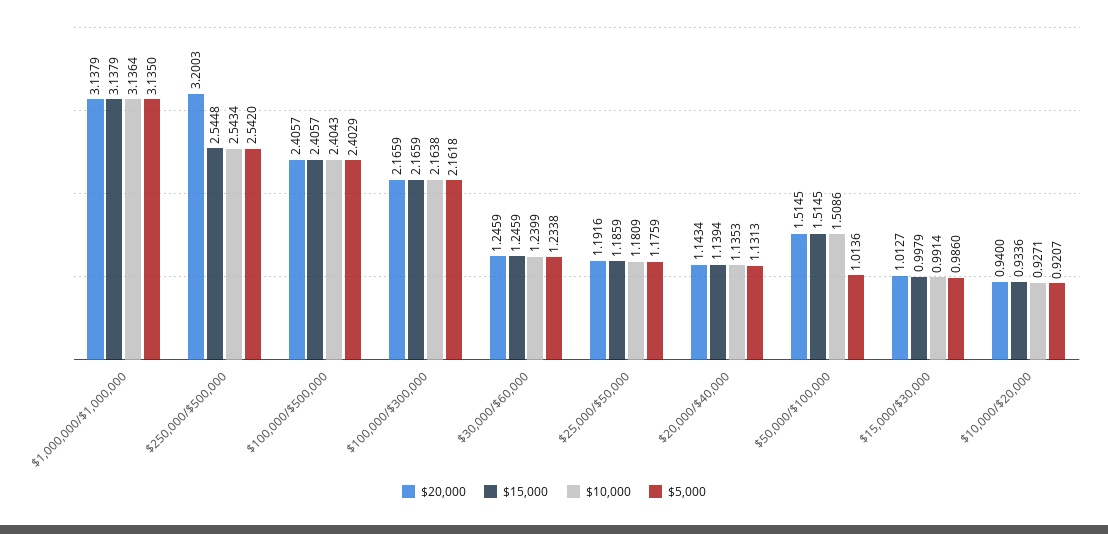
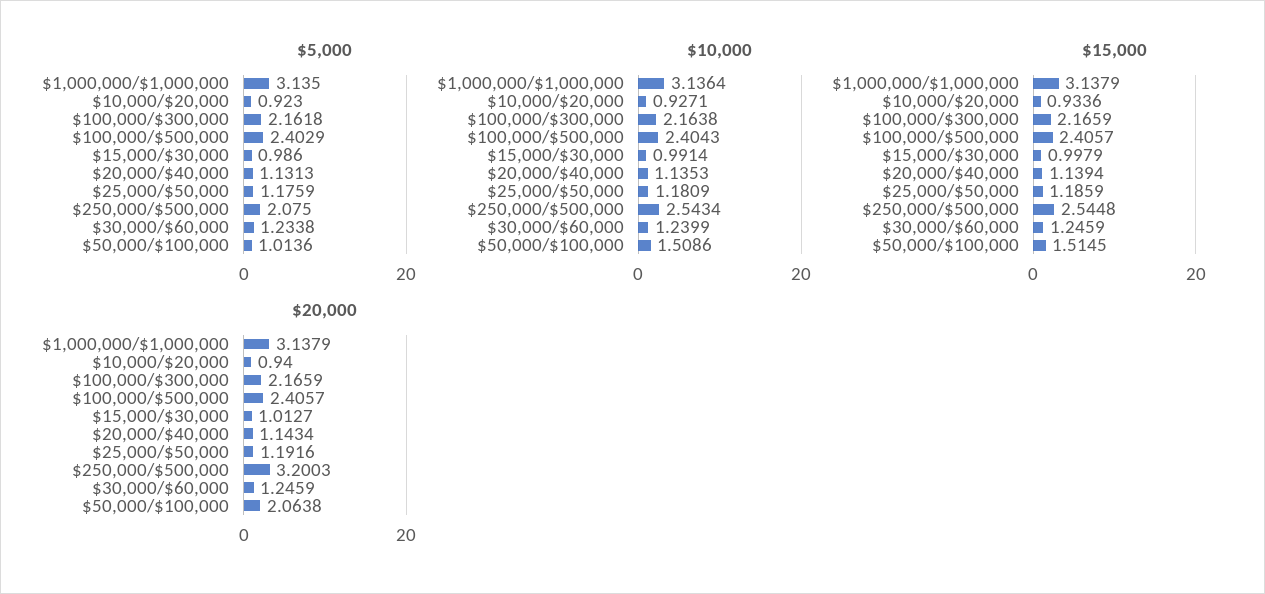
  {
    "$20,000": {
      "$1,000,000/$1,000,000": 3.1379,
      "$250,000/$500,000": 3.2003,
      "$100,000/$500,000": 2.4057,
      "$100,000/$300,000": 2.1659,
      "$30,000/$60,000": 1.2459,
      "$25,000/$50,000": 1.1916,
      "$20,000/$40,000": 1.1434,
-     "$50,000/$100,000": 1.5145,
+     "$50,000/$100,000": 2.0638,
      "$15,000/$30,000": 1.0127,
      "$10,000/$20,000": 0.94
    },
    "$15,000": {
      "$1,000,000/$1,000,000": 3.1379,
      "$250,000/$500,000": 2.5448,
      "$100,000/$500,000": 2.4057,
      "$100,000/$300,000": 2.1659,
      "$30,000/$60,000": 1.2459,
      "$25,000/$50,000": 1.1859,
      "$20,000/$40,000": 1.1394,
      "$50,000/$100,000": 1.5145,
      "$15,000/$30,000": 0.9979,
      "$10,000/$20,000": 0.9336
    },
    "$10,000": {
      "$1,000,000/$1,000,000": 3.1364,
      "$250,000/$500,000": 2.5434,
      "$100,000/$500,000": 2.4043,
      "$100,000/$300,000": 2.1638,
      "$30,000/$60,000": 1.2399,
      "$25,000/$50,000": 1.1809,
      "$20,000/$40,000": 1.1353,
      "$50,000/$100,000": 1.5086,
      "$15,000/$30,000": 0.9914,
      "$10,000/$20,000": 0.9271
    },
    "$5,000": {
      "$1,000,000/$1,000,000": 3.135,
-     "$250,000/$500,000": 2.542,
+     "$250,000/$500,000": 2.075,
      "$100,000/$500,000": 2.4029,
      "$100,000/$300,000": 2.1618,
      "$30,000/$60,000": 1.2338,
      "$25,000/$50,000": 1.1759,
      "$20,000/$40,000": 1.1313,
      "$50,000/$100,000": 1.0136,
      "$15,000/$30,000": 0.986,
-     "$10,000/$20,000": 0.9207
+     "$10,000/$20,000": 0.923
    }
  }

